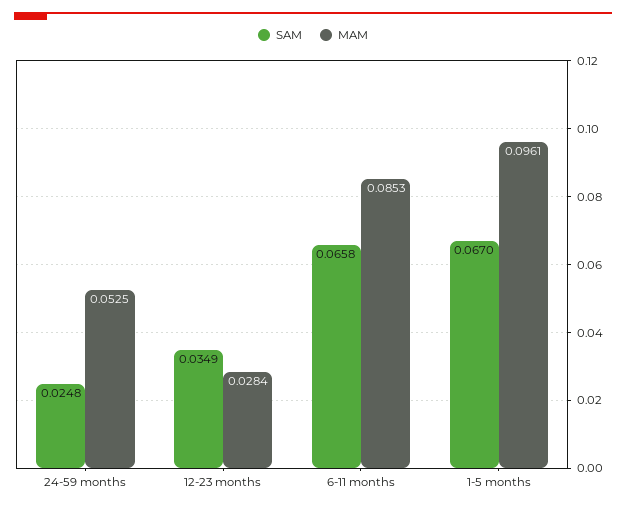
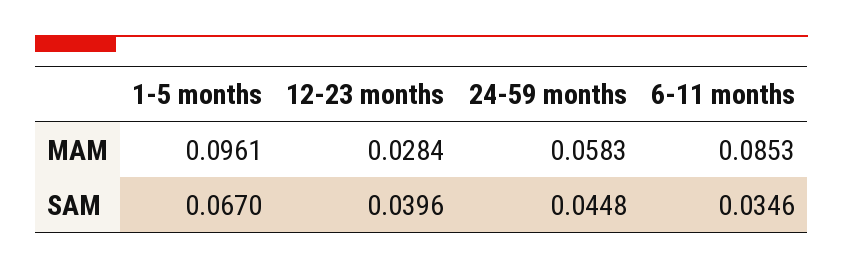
  {
    "SAM": {
-     "24-59 months": 0.0248,
+     "24-59 months": 0.0448,
-     "12-23 months": 0.0349,
+     "12-23 months": 0.0396,
-     "6-11 months": 0.0658,
+     "6-11 months": 0.0346,
      "1-5 months": 0.067
    },
    "MAM": {
-     "24-59 months": 0.0525,
+     "24-59 months": 0.0583,
      "12-23 months": 0.0284,
      "6-11 months": 0.0853,
      "1-5 months": 0.0961
    }
  }

